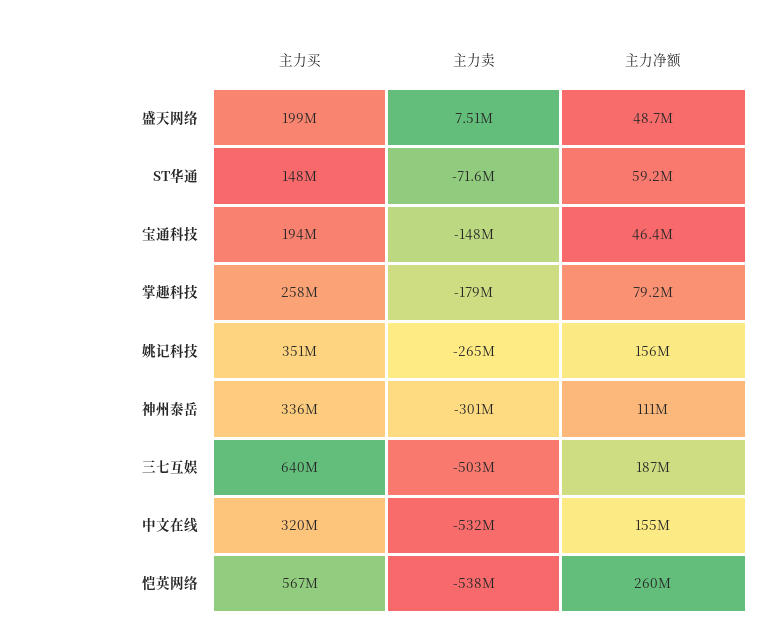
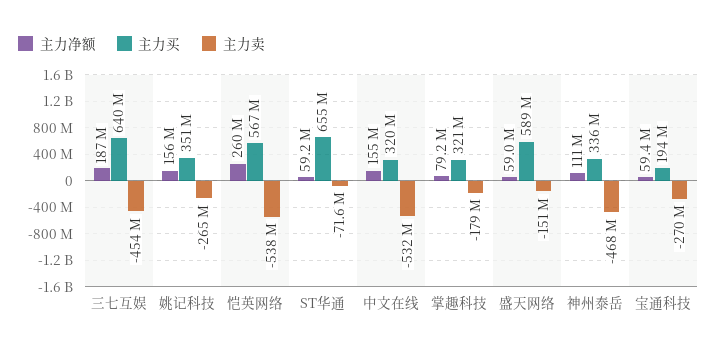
  {
    "主力买": {
-     "盛天网络": 199000000,
+     "盛天网络": 589000000,
-     "ST华通": 148000000,
+     "ST华通": 655000000,
      "宝通科技": 194000000,
-     "掌趣科技": 258000000,
+     "掌趣科技": 321000000,
      "姚记科技": 351000000,
      "神州泰岳": 336000000,
      "三七互娱": 640000000,
      "中文在线": 320000000,
      "恺英网络": 567000000
    },
    "主力卖": {
-     "盛天网络": 7510000,
+     "盛天网络": -151000000,
      "ST华通": -71600000,
-     "宝通科技": -148000000,
+     "宝通科技": -270000000,
      "掌趣科技": -179000000,
      "姚记科技": -265000000,
-     "神州泰岳": -301000000,
+     "神州泰岳": -468000000,
-     "三七互娱": -503000000,
+     "三七互娱": -454000000,
      "中文在线": -532000000,
      "恺英网络": -538000000
    },
    "主力净额": {
-     "盛天网络": 48700000,
+     "盛天网络": 59000000,
      "ST华通": 59200000,
-     "宝通科技": 46400000,
+     "宝通科技": 59400000,
      "掌趣科技": 79200000,
      "姚记科技": 156000000,
      "神州泰岳": 111000000,
      "三七互娱": 187000000,
      "中文在线": 155000000,
      "恺英网络": 260000000
    }
  }

